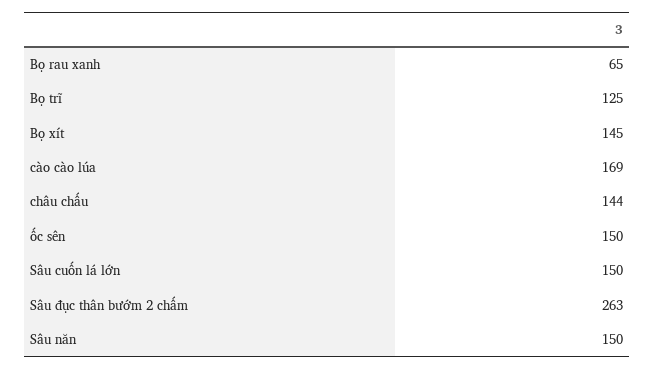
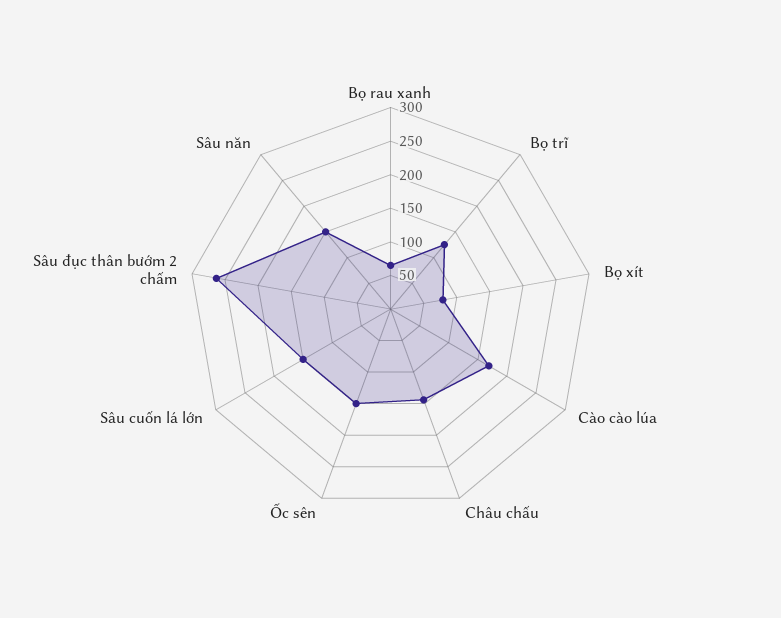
  {
    "Bọ rau xanh": 65,
    "Bọ trĩ": 125,
-   "Bọ xít": 145,
+   "Bọ xít": 75,
    "cào cào lúa": 169,
    "châu chấu": 144,
    "ốc sên": 150,
    "Sâu cuốn lá lớn": 150,
    "Sâu đục thân bướm 2 chấm": 263,
    "Sâu năn": 150
  }

